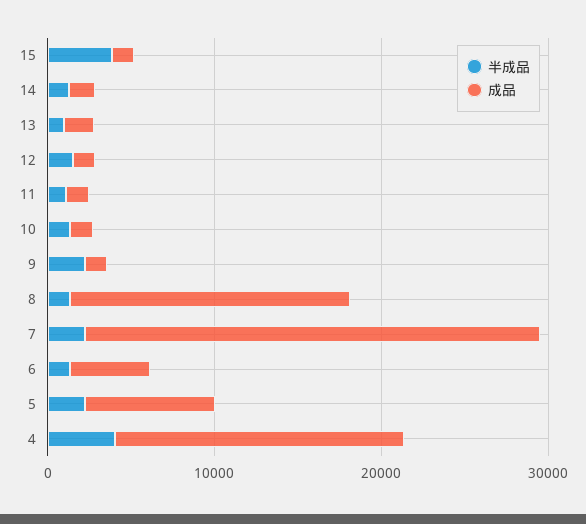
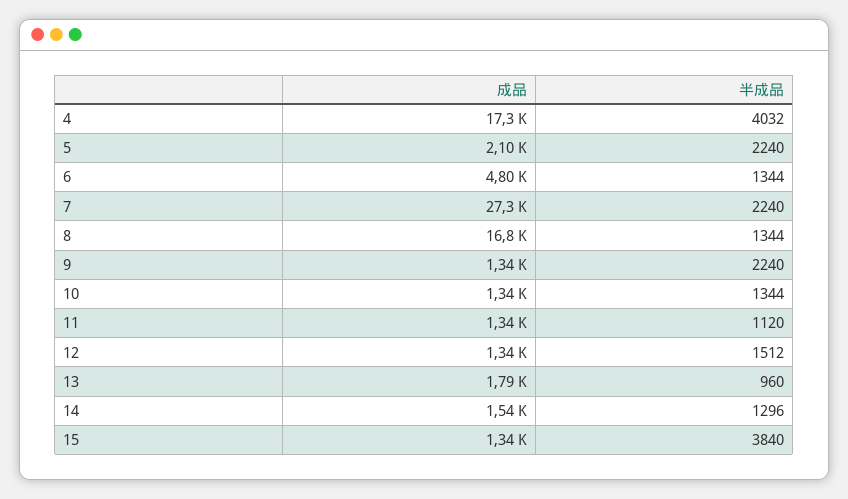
  {
    "半成品": {
      "15": 3840,
      "14": 1296,
      "13": 960,
      "12": 1512,
      "11": 1120,
      "10": 1344,
      "9": 2240,
      "8": 1344,
      "7": 2240,
      "6": 1344,
      "5": 2240,
      "4": 4032
    },
    "成品": {
      "15": 1340,
      "14": 1540,
      "13": 1790,
      "12": 1340,
      "11": 1340,
      "10": 1340,
      "9": 1340,
      "8": 16800,
      "7": 27300,
      "6": 4800,
-     "5": 8000,
+     "5": 2100,
      "4": 17300
    }
  }

